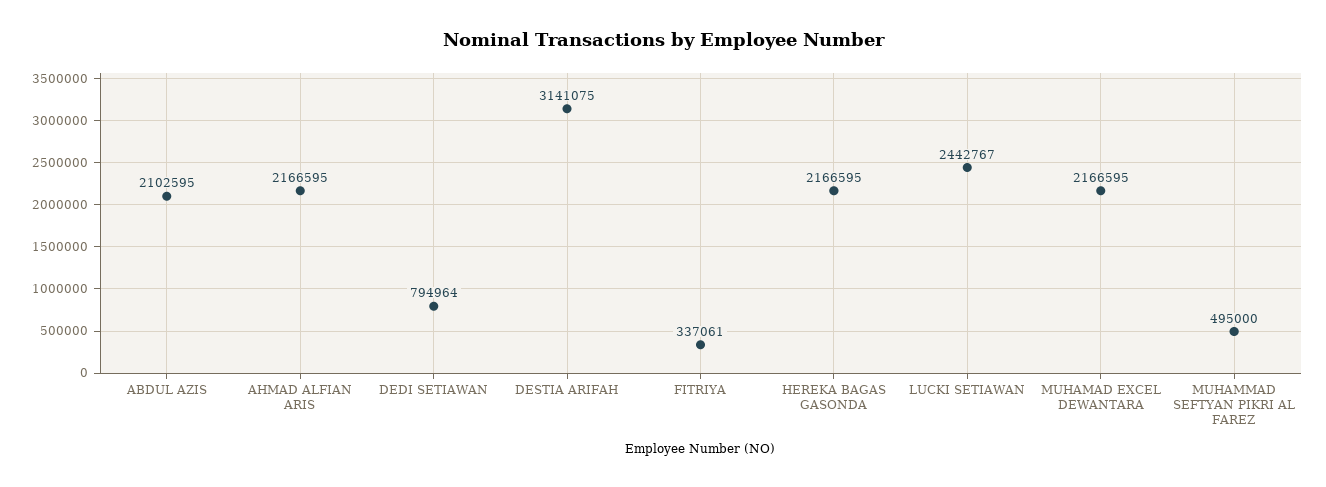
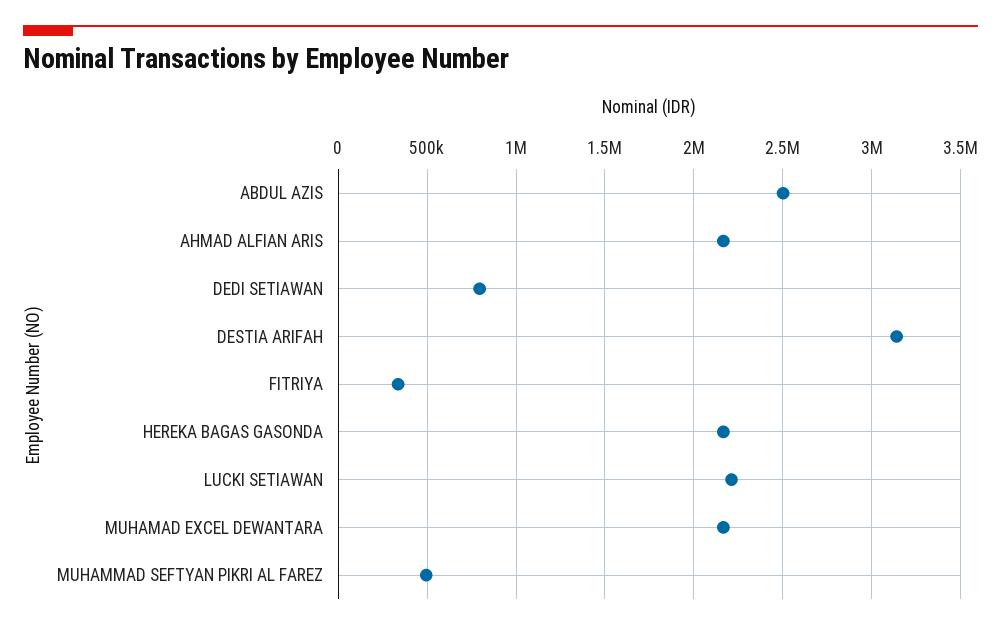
  {
-   "ABDUL AZIS": 2102595,
+   "ABDUL AZIS": 2500000,
    "AHMAD ALFIAN ARIS": 2166595,
    "DEDI SETIAWAN": 794964,
    "DESTIA ARIFAH": 3141075,
    "FITRIYA": 337061,
    "HEREKA BAGAS GASONDA": 2166595,
-   "LUCKI SETIAWAN": 2442767,
+   "LUCKI SETIAWAN": 2200000,
    "MUHAMAD EXCEL DEWANTARA": 2166595,
    "MUHAMMAD SEFTYAN PIKRI AL FAREZ": 495000
  }

